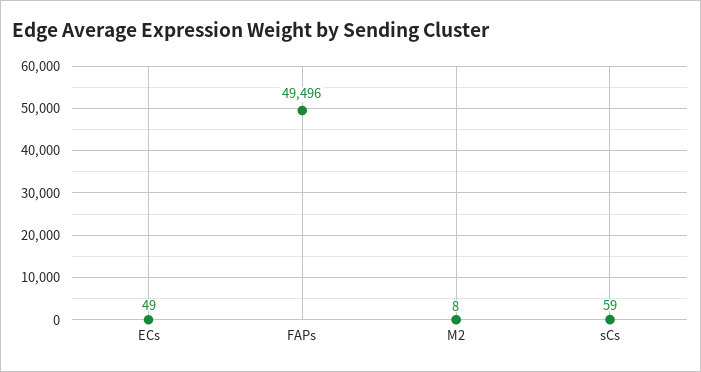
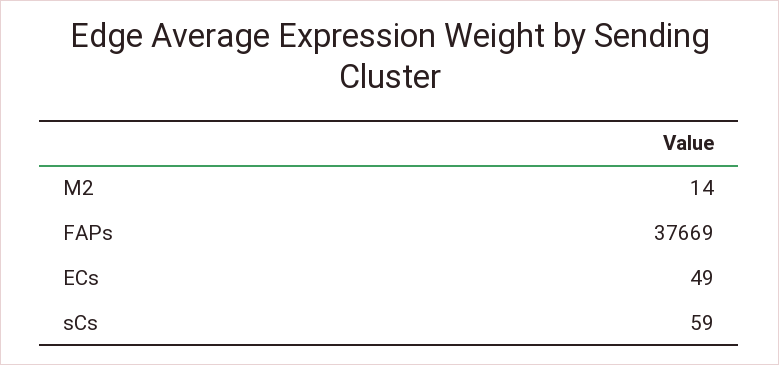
  {
    "ECs": 49,
-   "FAPs": 49496,
+   "FAPs": 37669,
-   "M2": 8,
+   "M2": 14,
    "sCs": 59
  }

